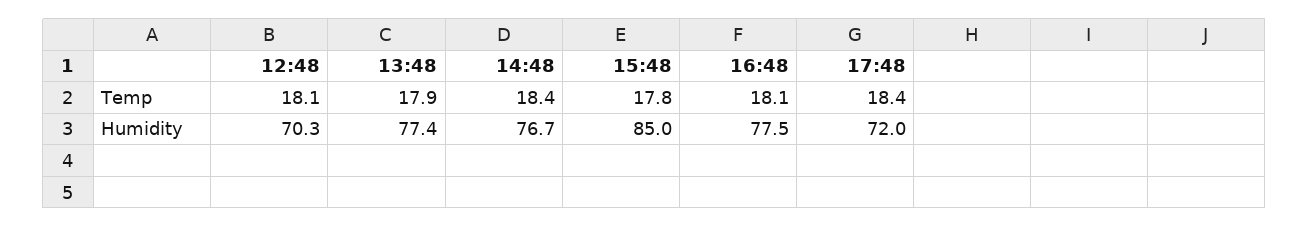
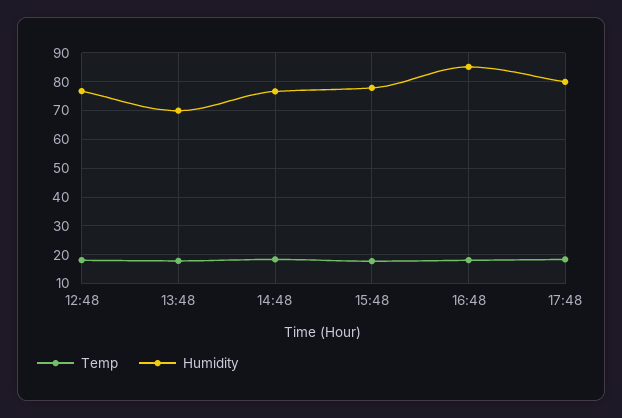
  {
    "Temp": {
      "12:48": 18.1,
      "13:48": 17.9,
      "14:48": 18.4,
      "15:48": 17.8,
      "16:48": 18.1,
      "17:48": 18.4
    },
    "Humidity": {
-     "12:48": 70.3,
+     "12:48": 77.5,
-     "13:48": 77.4,
+     "13:48": 70,
      "14:48": 76.7,
-     "15:48": 85,
+     "15:48": 77.5,
-     "16:48": 77.5,
+     "16:48": 85,
-     "17:48": 72
+     "17:48": 80
    }
  }

